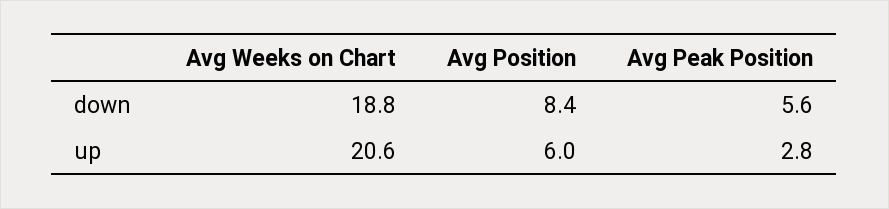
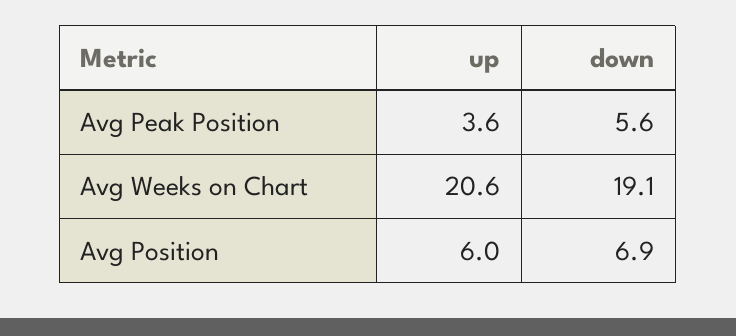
  {
    "Avg Weeks on Chart": {
-     "down": 18.8,
+     "down": 19.1,
      "up": 20.6
    },
    "Avg Position": {
-     "down": 8.4,
+     "down": 6.9,
      "up": 6
    },
    "Avg Peak Position": {
      "down": 5.6,
-     "up": 2.8
+     "up": 3.6
    }
  }

